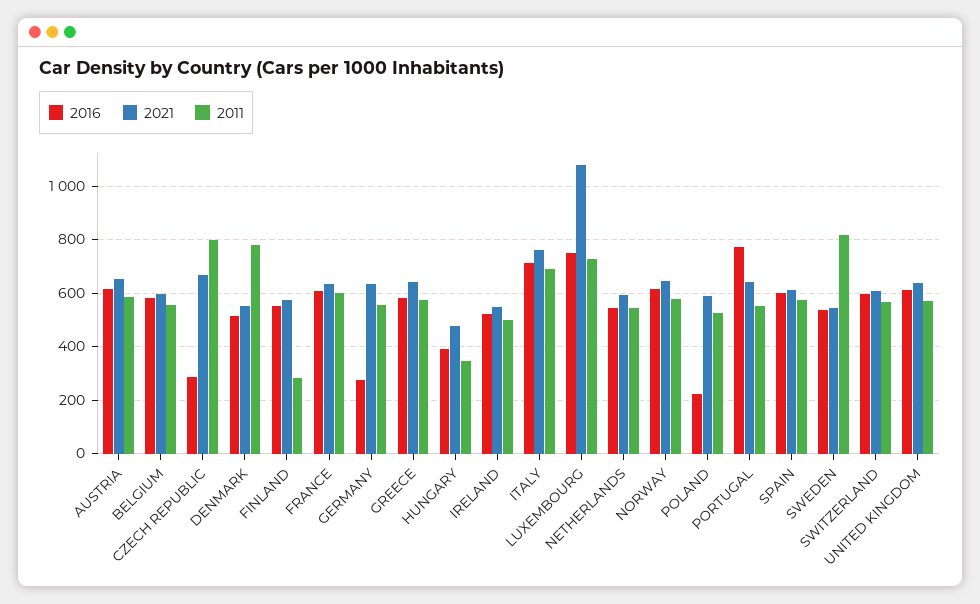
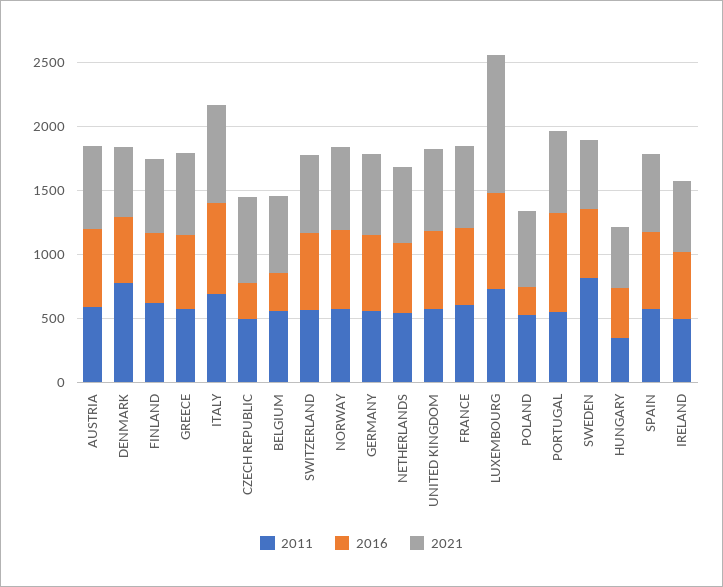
  {
    "2016": {
      "AUSTRIA": 625,
-     "BELGIUM": 575,
+     "BELGIUM": 300,
      "CZECH REPUBLIC": 275,
      "DENMARK": 525,
      "FINLAND": 550,
      "FRANCE": 600,
-     "GERMANY": 275,
+     "GERMANY": 600,
      "GREECE": 575,
      "HUNGARY": 400,
      "IRELAND": 525,
      "ITALY": 725,
      "LUXEMBOURG": 750,
      "NETHERLANDS": 550,
      "NORWAY": 625,
      "POLAND": 225,
      "PORTUGAL": 775,
      "SPAIN": 600,
      "SWEDEN": 550,
      "SWITZERLAND": 600,
      "UNITED KINGDOM": 625
    },
    "2021": {
      "AUSTRIA": 650,
      "BELGIUM": 600,
      "CZECH REPUBLIC": 675,
      "DENMARK": 550,
      "FINLAND": 575,
      "FRANCE": 625,
      "GERMANY": 625,
      "GREECE": 650,
      "HUNGARY": 475,
      "IRELAND": 550,
      "ITALY": 750,
      "LUXEMBOURG": 1075,
      "NETHERLANDS": 600,
      "NORWAY": 650,
      "POLAND": 600,
      "PORTUGAL": 650,
      "SPAIN": 600,
      "SWEDEN": 550,
      "SWITZERLAND": 600,
      "UNITED KINGDOM": 625
    },
    "2011": {
      "AUSTRIA": 575,
      "BELGIUM": 550,
-     "CZECH REPUBLIC": 800,
+     "CZECH REPUBLIC": 500,
      "DENMARK": 775,
-     "FINLAND": 275,
+     "FINLAND": 600,
      "FRANCE": 600,
      "GERMANY": 550,
      "GREECE": 575,
      "HUNGARY": 350,
      "IRELAND": 500,
      "ITALY": 700,
      "LUXEMBOURG": 725,
      "NETHERLANDS": 550,
      "NORWAY": 575,
      "POLAND": 525,
      "PORTUGAL": 550,
      "SPAIN": 575,
      "SWEDEN": 825,
      "SWITZERLAND": 575,
      "UNITED KINGDOM": 575
    }
  }

